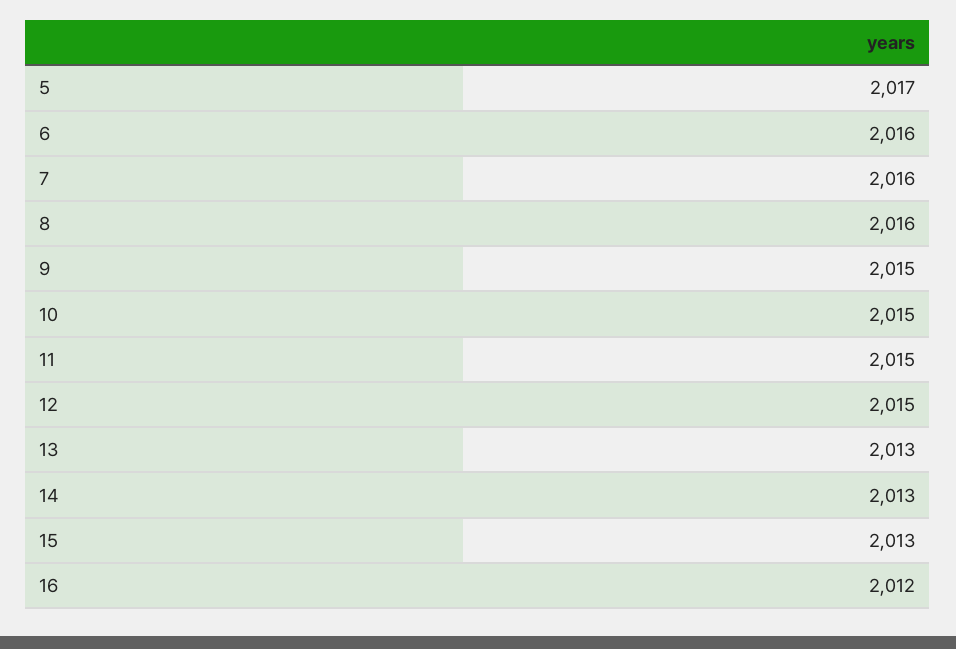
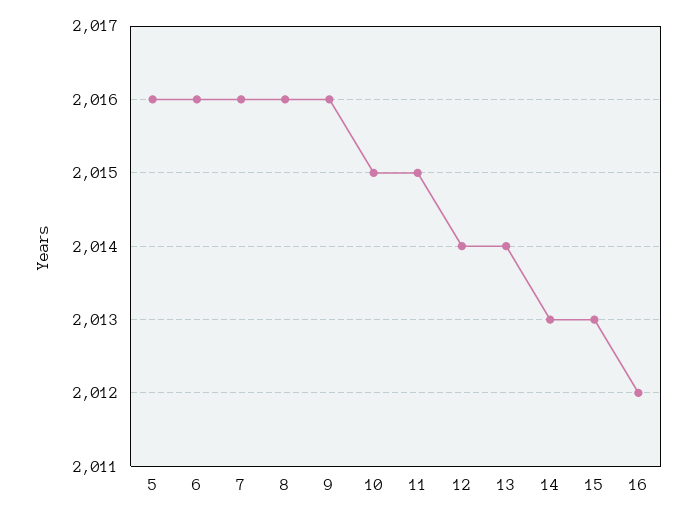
  {
-   "5": 2017,
+   "5": 2016,
    "6": 2016,
    "7": 2016,
    "8": 2016,
-   "9": 2015,
+   "9": 2016,
    "10": 2015,
    "11": 2015,
-   "12": 2015,
+   "12": 2014,
-   "13": 2013,
+   "13": 2014,
    "14": 2013,
    "15": 2013,
    "16": 2012
  }

